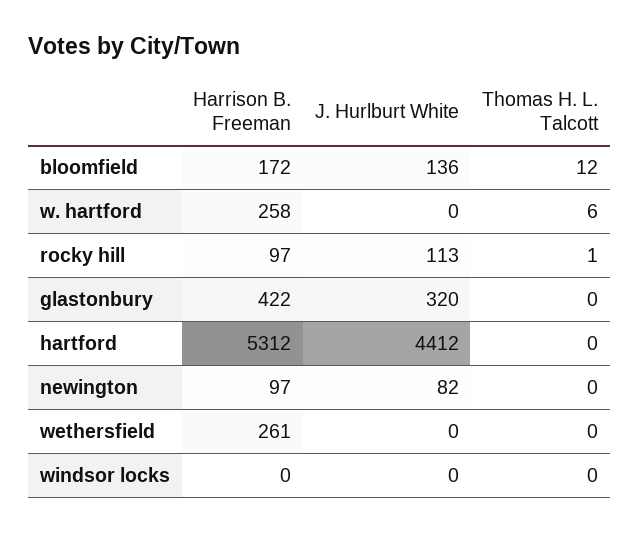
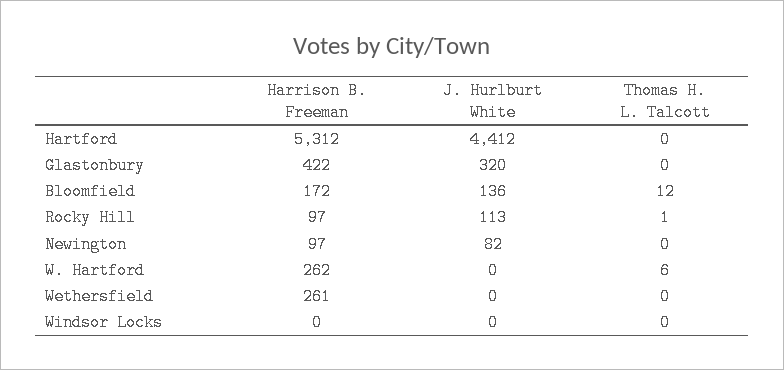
  {
    "Harrison B. Freeman": {
      "bloomfield": 172,
-     "w. hartford": 258,
+     "w. hartford": 262,
      "rocky hill": 97,
      "glastonbury": 422,
      "hartford": 5312,
      "newington": 97,
      "wethersfield": 261,
      "windsor locks": 0
    },
    "J. Hurlburt White": {
      "bloomfield": 136,
      "w. hartford": 0,
      "rocky hill": 113,
      "glastonbury": 320,
      "hartford": 4412,
      "newington": 82,
      "wethersfield": 0,
      "windsor locks": 0
    },
    "Thomas H. L. Talcott": {
      "bloomfield": 12,
      "w. hartford": 6,
      "rocky hill": 1,
      "glastonbury": 0,
      "hartford": 0,
      "newington": 0,
      "wethersfield": 0,
      "windsor locks": 0
    }
  }

